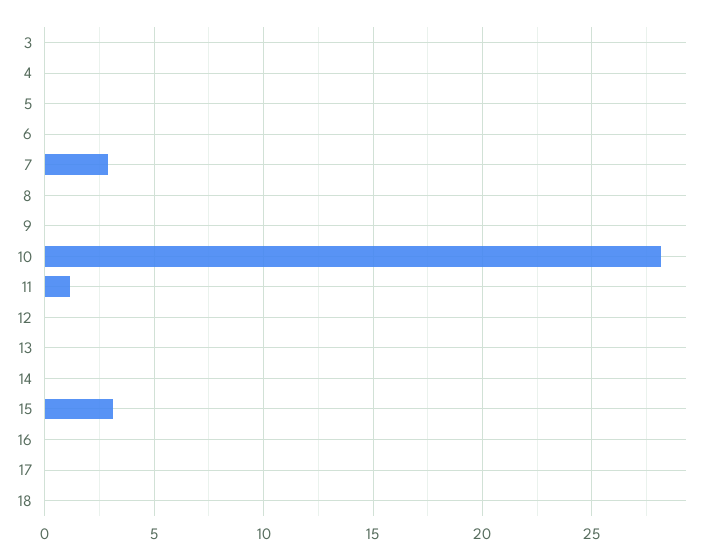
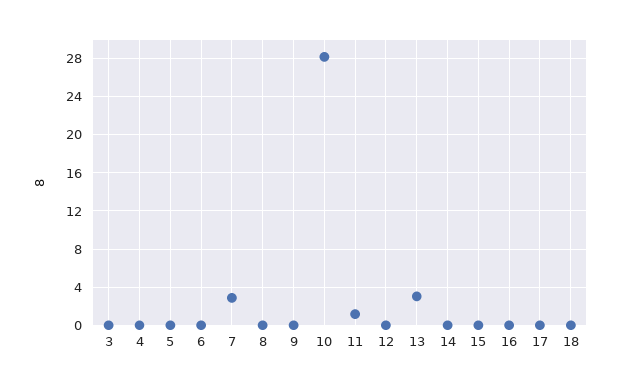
  {
    "3": 0,
    "4": 0,
    "5": 0,
    "6": 0,
    "7": 3,
    "8": 0,
    "9": 0,
    "10": 28,
    "11": 1,
    "12": 0,
-   "13": 0,
+   "13": 3,
    "14": 0,
-   "15": 3,
+   "15": 0,
    "16": 0,
    "17": 0,
    "18": 0
  }

